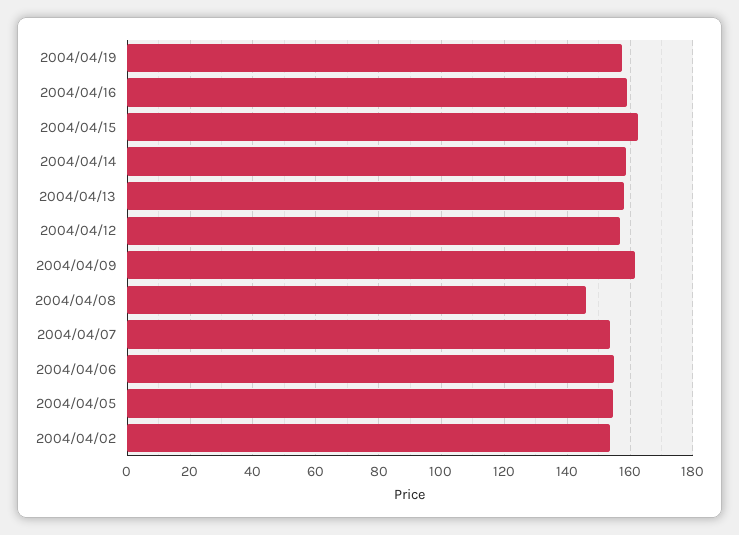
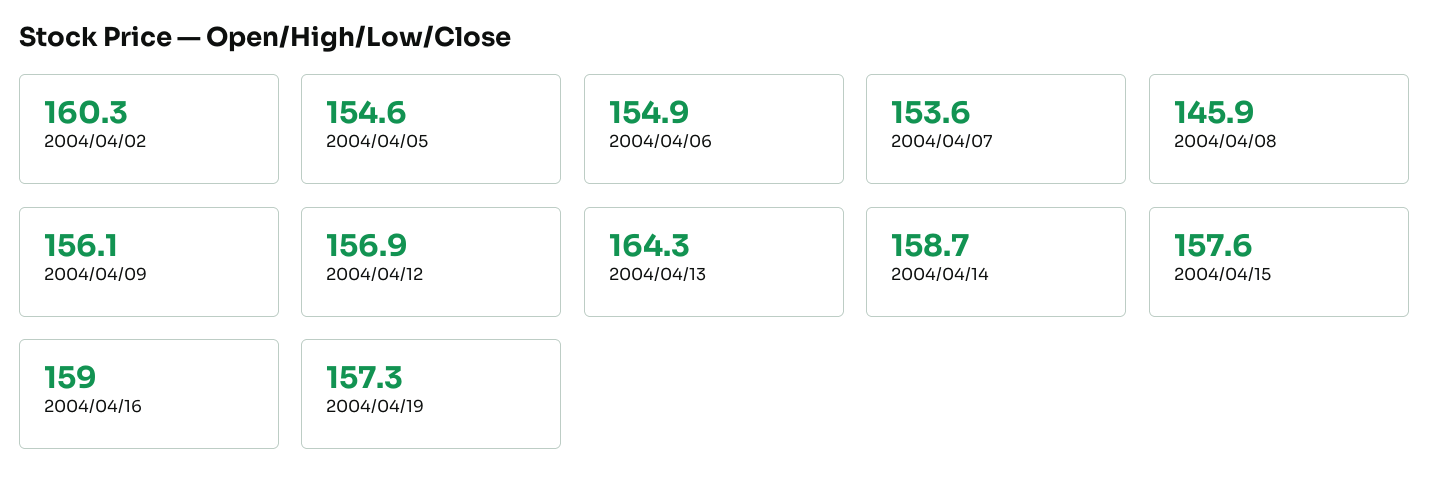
  {
    "2004/04/19": 157.3,
    "2004/04/16": 159,
-   "2004/04/15": 162,
+   "2004/04/15": 157.6,
    "2004/04/14": 158.7,
-   "2004/04/13": 158,
+   "2004/04/13": 164.3,
    "2004/04/12": 156.9,
-   "2004/04/09": 162,
+   "2004/04/09": 156.1,
    "2004/04/08": 145.9,
    "2004/04/07": 153.6,
    "2004/04/06": 154.9,
    "2004/04/05": 154.6,
-   "2004/04/02": 154
+   "2004/04/02": 160.3
  }

